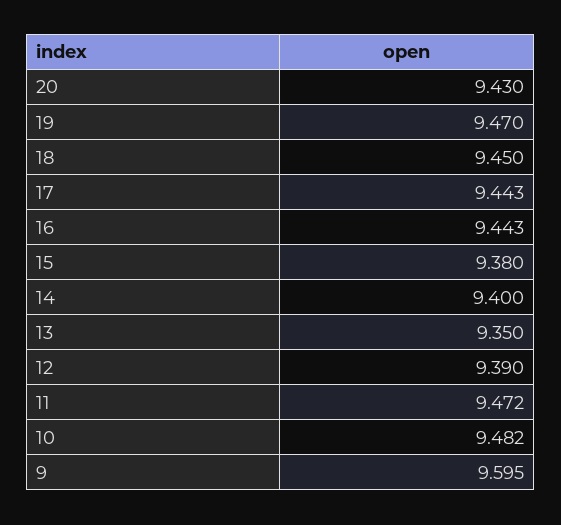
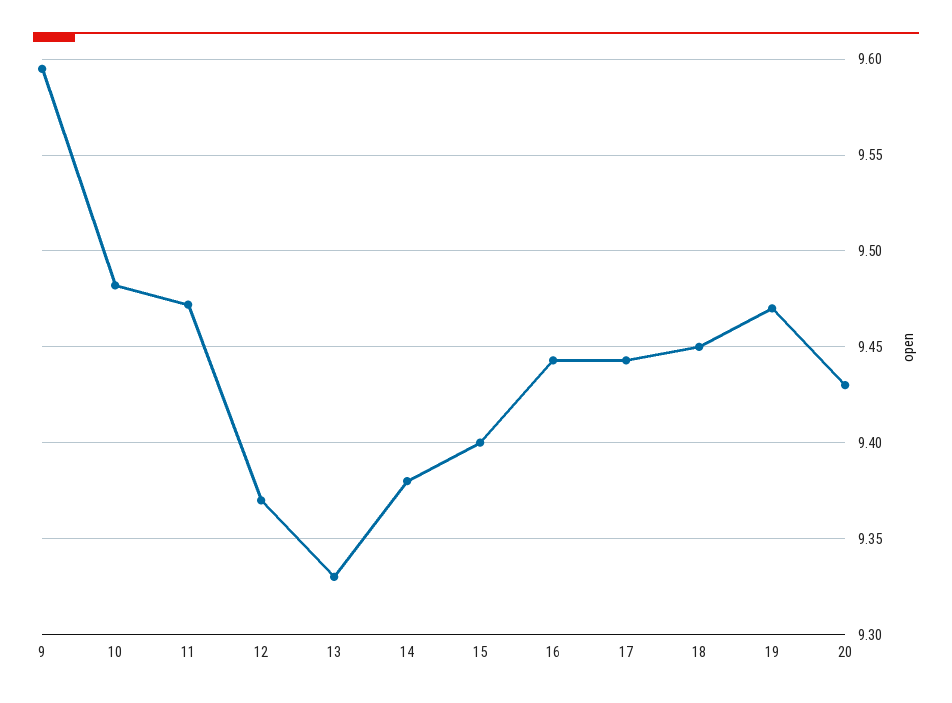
  {
    "20": 9.43,
    "19": 9.47,
    "18": 9.45,
    "17": 9.443,
    "16": 9.443,
-   "15": 9.38,
+   "15": 9.4,
-   "14": 9.4,
+   "14": 9.38,
-   "13": 9.35,
+   "13": 9.33,
-   "12": 9.39,
+   "12": 9.37,
    "11": 9.472,
    "10": 9.482,
    "9": 9.595
  }

